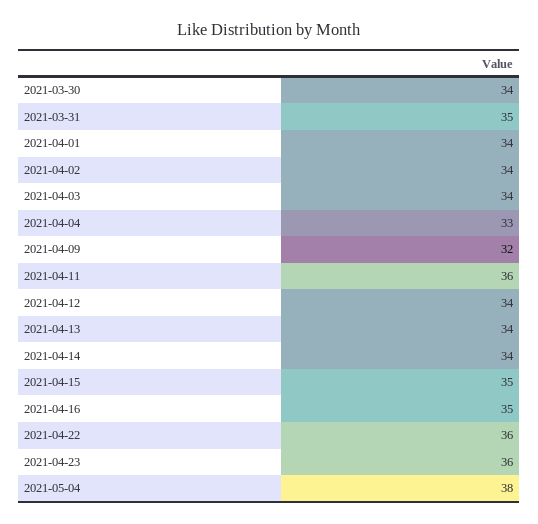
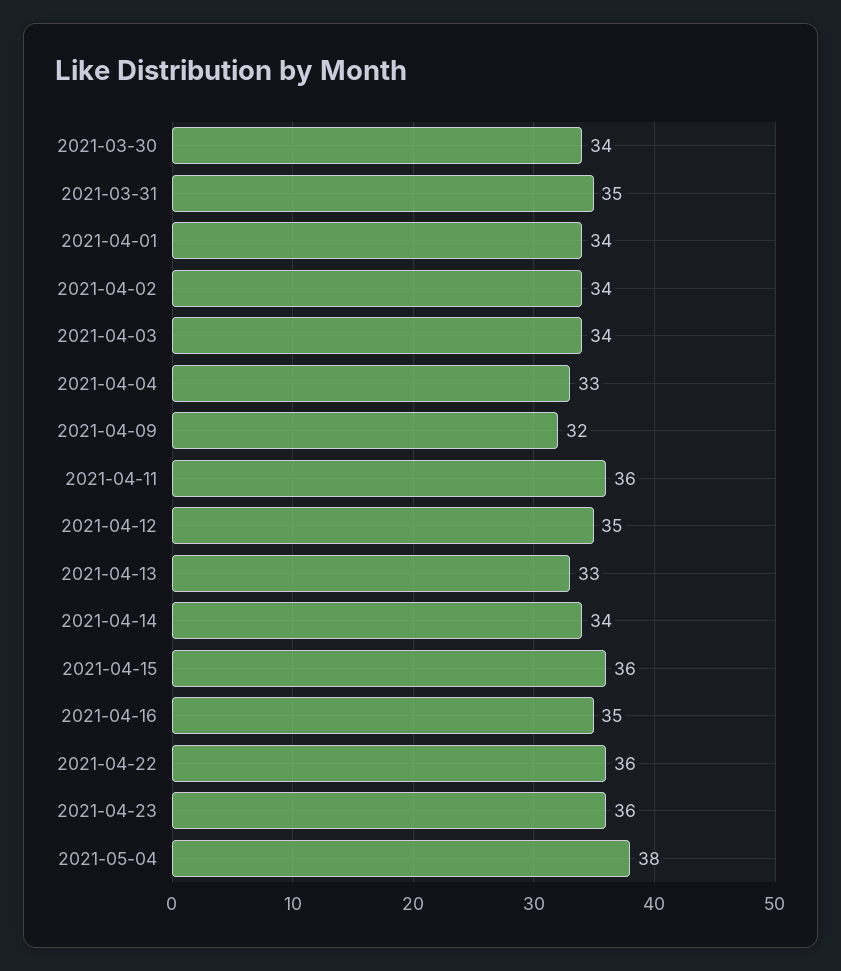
  {
    "2021-03-30": 34,
    "2021-03-31": 35,
    "2021-04-01": 34,
    "2021-04-02": 34,
    "2021-04-03": 34,
    "2021-04-04": 33,
    "2021-04-09": 32,
    "2021-04-11": 36,
-   "2021-04-12": 34,
+   "2021-04-12": 35,
-   "2021-04-13": 34,
+   "2021-04-13": 33,
    "2021-04-14": 34,
-   "2021-04-15": 35,
+   "2021-04-15": 36,
    "2021-04-16": 35,
    "2021-04-22": 36,
    "2021-04-23": 36,
    "2021-05-04": 38
  }

